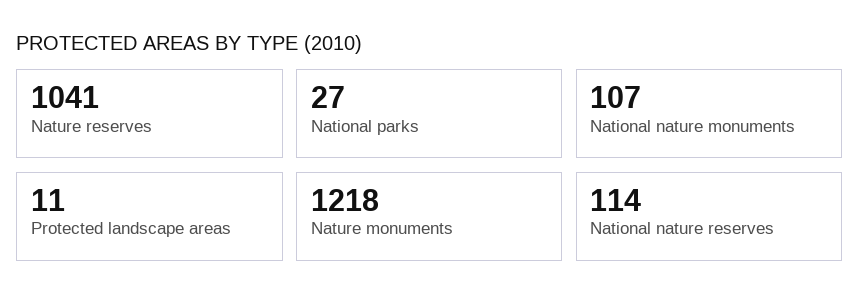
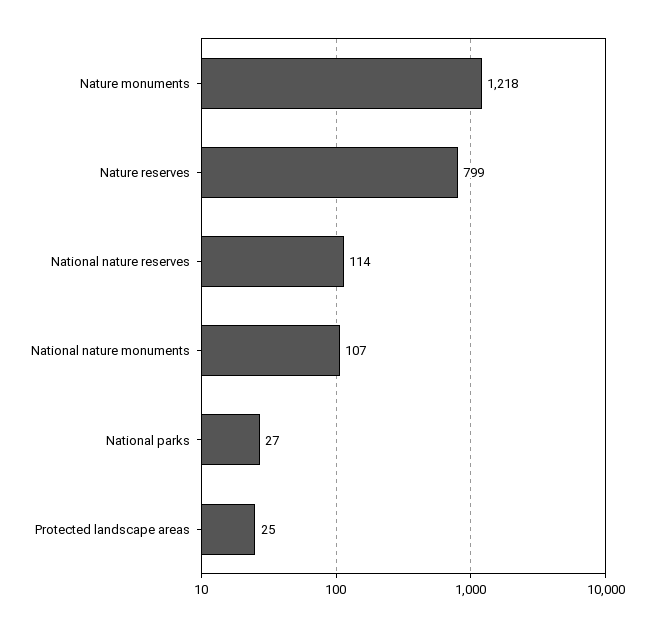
  {
-   "Nature reserves": 1041,
+   "Nature reserves": 799,
    "National parks": 27,
    "National nature monuments": 107,
-   "Protected landscape areas": 11,
+   "Protected landscape areas": 25,
    "Nature monuments": 1218,
    "National nature reserves": 114
  }

